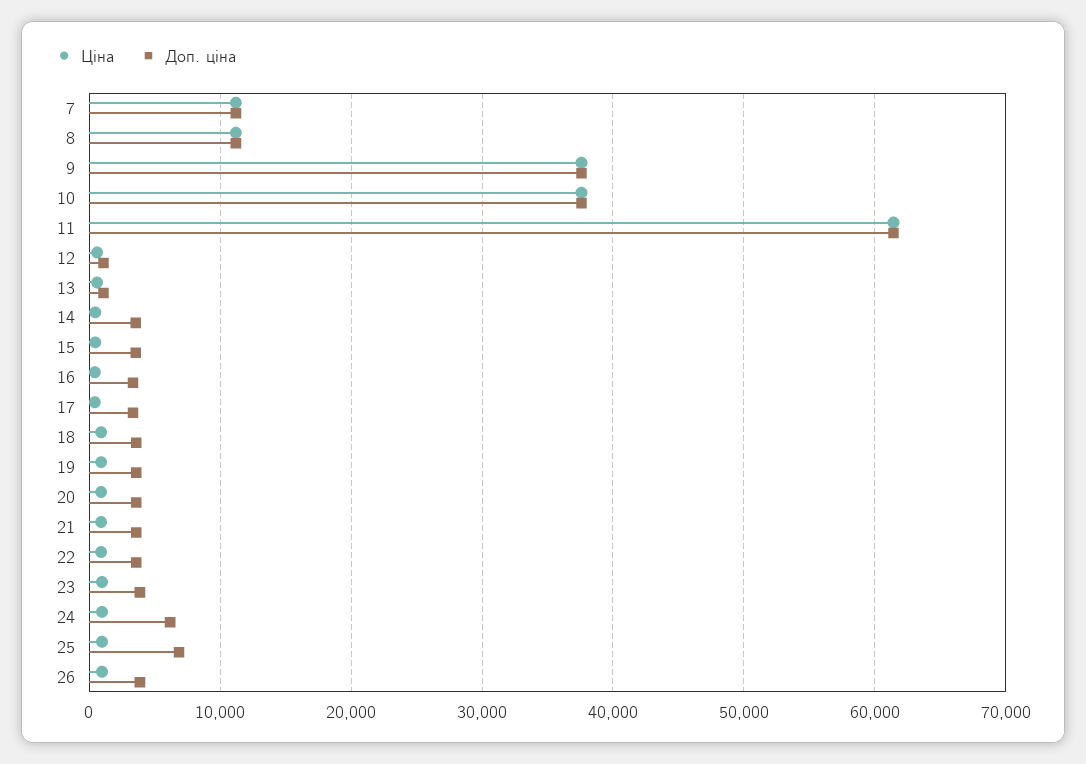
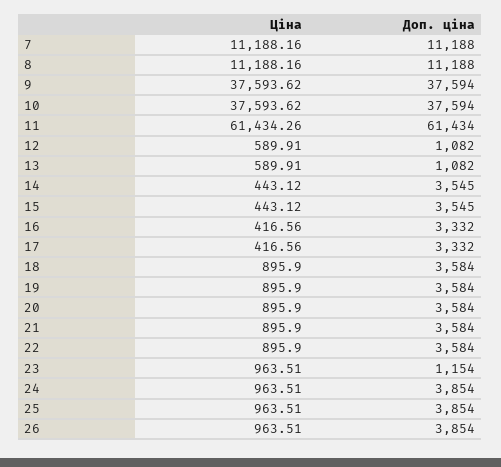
  {
    "Ціна": {
      "7": 11188.16,
      "8": 11188.16,
      "9": 37593.62,
      "10": 37593.62,
      "11": 61434.26,
      "12": 589.91,
      "13": 589.91,
      "14": 443.12,
      "15": 443.12,
      "16": 416.56,
      "17": 416.56,
      "18": 895.9,
      "19": 895.9,
      "20": 895.9,
      "21": 895.9,
      "22": 895.9,
      "23": 963.51,
      "24": 963.51,
      "25": 963.51,
      "26": 963.51
    },
    "Доп. ціна": {
      "7": 11188,
      "8": 11188,
      "9": 37594,
      "10": 37594,
      "11": 61434,
      "12": 1082,
      "13": 1082,
      "14": 3545,
      "15": 3545,
      "16": 3332,
      "17": 3332,
      "18": 3584,
      "19": 3584,
      "20": 3584,
      "21": 3584,
      "22": 3584,
-     "23": 4000,
+     "23": 1154,
-     "24": 6000,
+     "24": 3854,
-     "25": 7000,
+     "25": 3854,
      "26": 3854
    }
  }

